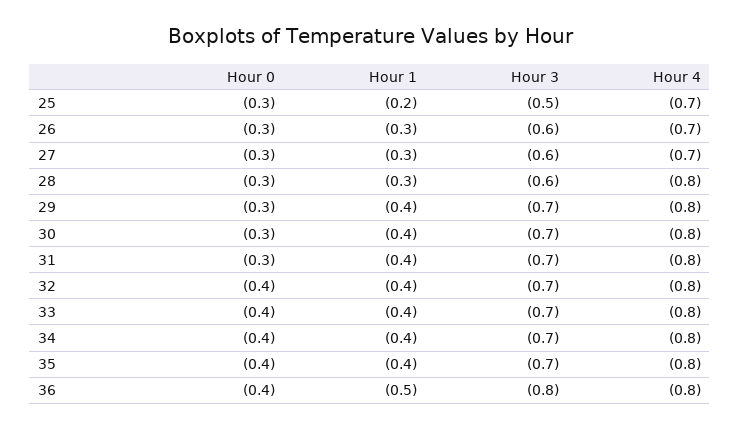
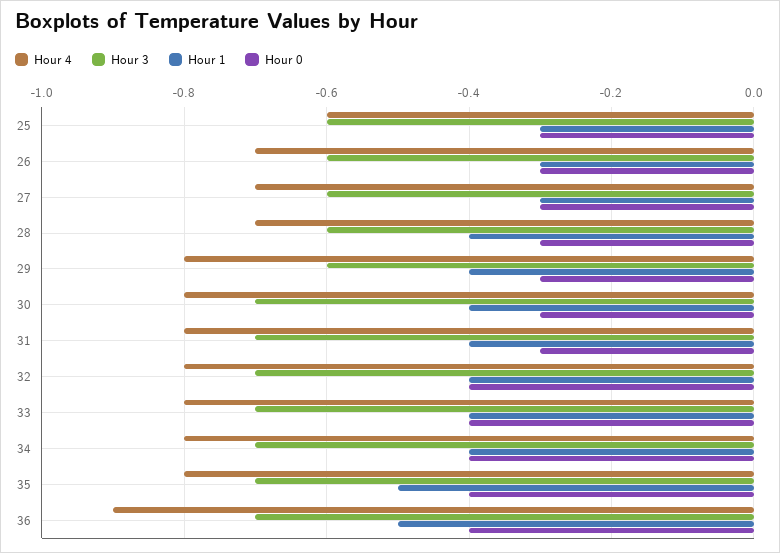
  {
    "Hour 0": {
      "25": -0.3,
      "26": -0.3,
      "27": -0.3,
      "28": -0.3,
      "29": -0.3,
      "30": -0.3,
      "31": -0.3,
      "32": -0.4,
      "33": -0.4,
      "34": -0.4,
      "35": -0.4,
      "36": -0.4
    },
    "Hour 1": {
-     "25": -0.2,
+     "25": -0.3,
      "26": -0.3,
      "27": -0.3,
-     "28": -0.3,
+     "28": -0.4,
      "29": -0.4,
      "30": -0.4,
      "31": -0.4,
      "32": -0.4,
      "33": -0.4,
      "34": -0.4,
-     "35": -0.4,
+     "35": -0.5,
      "36": -0.5
    },
    "Hour 3": {
-     "25": -0.5,
+     "25": -0.6,
      "26": -0.6,
      "27": -0.6,
      "28": -0.6,
-     "29": -0.7,
+     "29": -0.6,
      "30": -0.7,
      "31": -0.7,
      "32": -0.7,
      "33": -0.7,
      "34": -0.7,
      "35": -0.7,
-     "36": -0.8
+     "36": -0.7
    },
    "Hour 4": {
-     "25": -0.7,
+     "25": -0.6,
      "26": -0.7,
      "27": -0.7,
-     "28": -0.8,
+     "28": -0.7,
      "29": -0.8,
      "30": -0.8,
      "31": -0.8,
      "32": -0.8,
      "33": -0.8,
      "34": -0.8,
      "35": -0.8,
-     "36": -0.8
+     "36": -0.9
    }
  }

